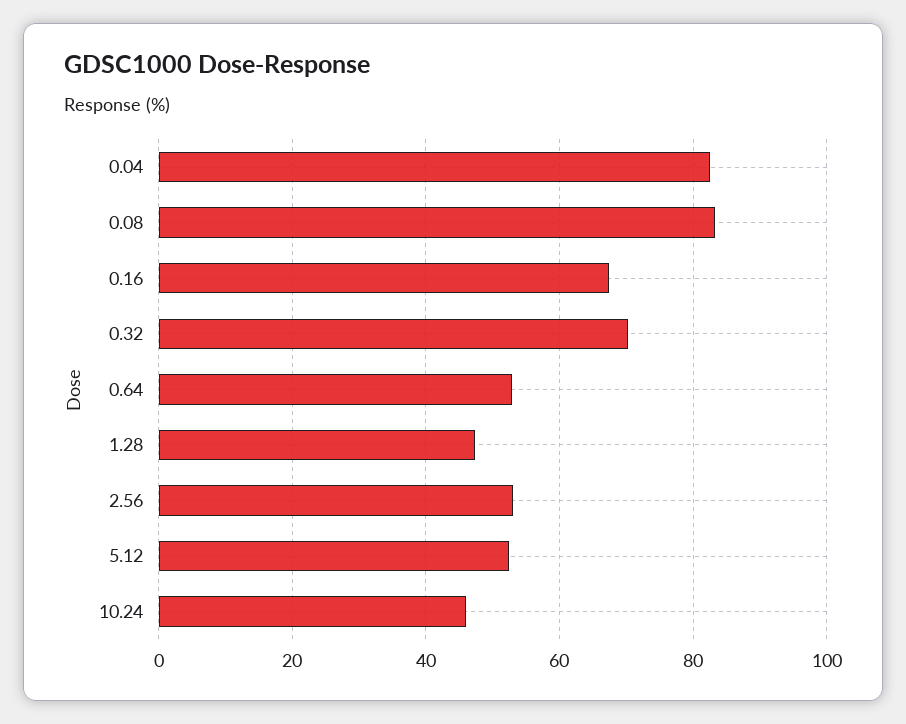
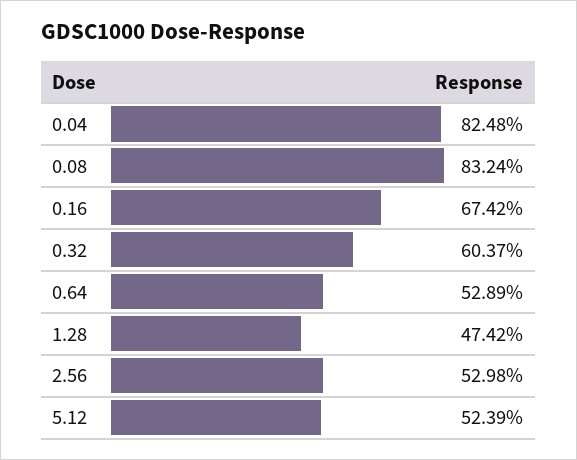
  {
    "0.04": 82.48,
    "0.08": 83.24,
    "0.16": 67.42,
-   "0.32": 70,
+   "0.32": 60.37,
    "0.64": 52.89,
    "1.28": 47.42,
    "2.56": 52.98,
-   "5.12": 52.39,
+   "5.12": 52.39
-   "10.24": 46
  }

